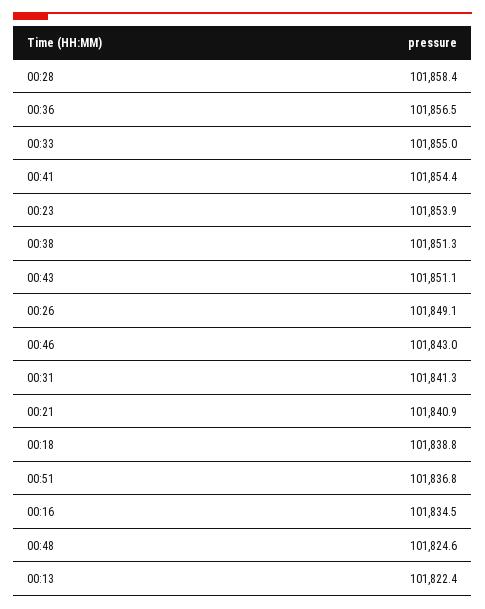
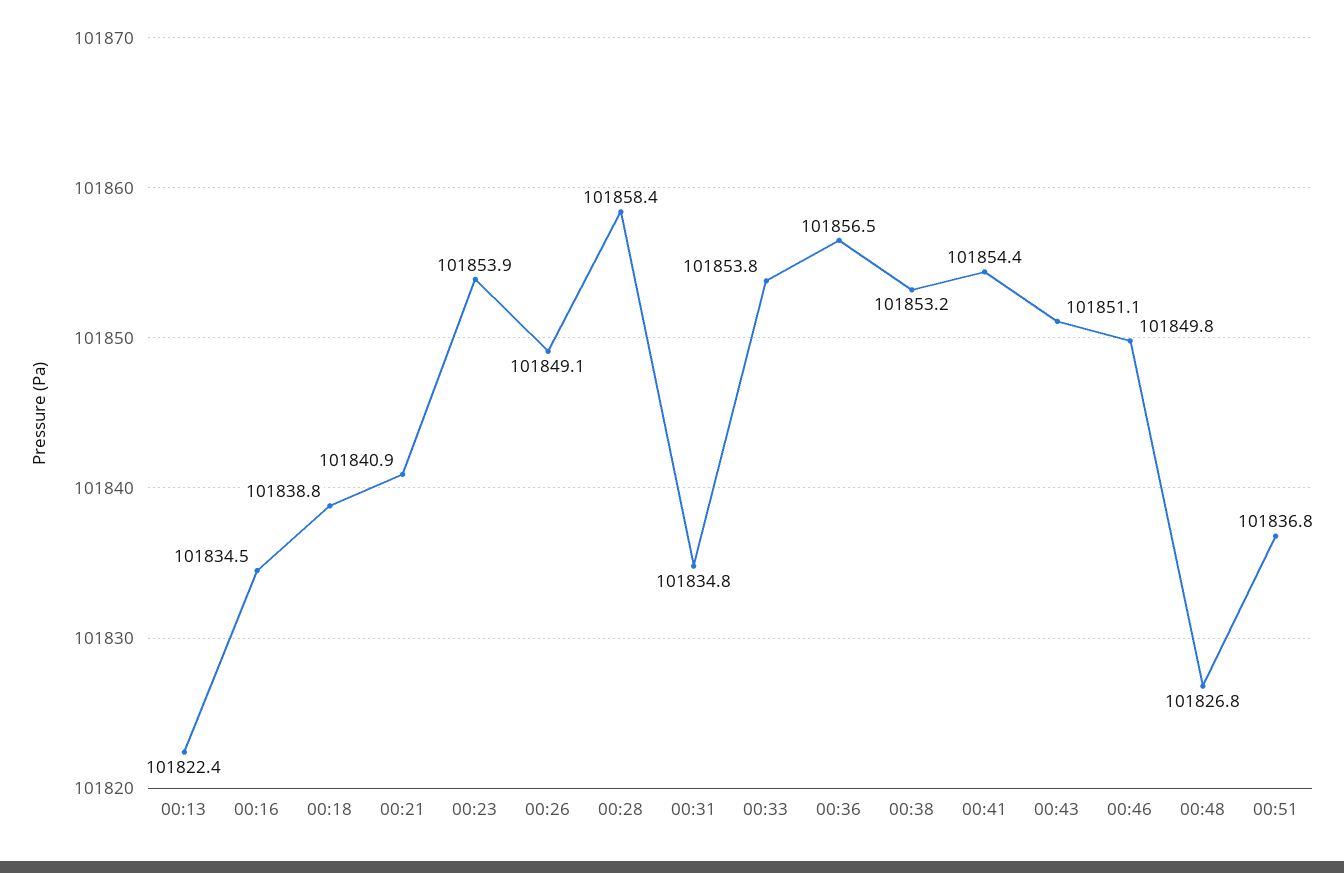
  {
    "00:28": 101858.4,
    "00:36": 101856.5,
-   "00:33": 101855,
+   "00:33": 101853.8,
    "00:41": 101854.4,
    "00:23": 101853.9,
-   "00:38": 101851.3,
+   "00:38": 101853.2,
    "00:43": 101851.1,
    "00:26": 101849.1,
-   "00:46": 101843,
+   "00:46": 101849.8,
-   "00:31": 101841.3,
+   "00:31": 101834.8,
    "00:21": 101840.9,
    "00:18": 101838.8,
    "00:51": 101836.8,
    "00:16": 101834.5,
-   "00:48": 101824.6,
+   "00:48": 101826.8,
    "00:13": 101822.4
  }

